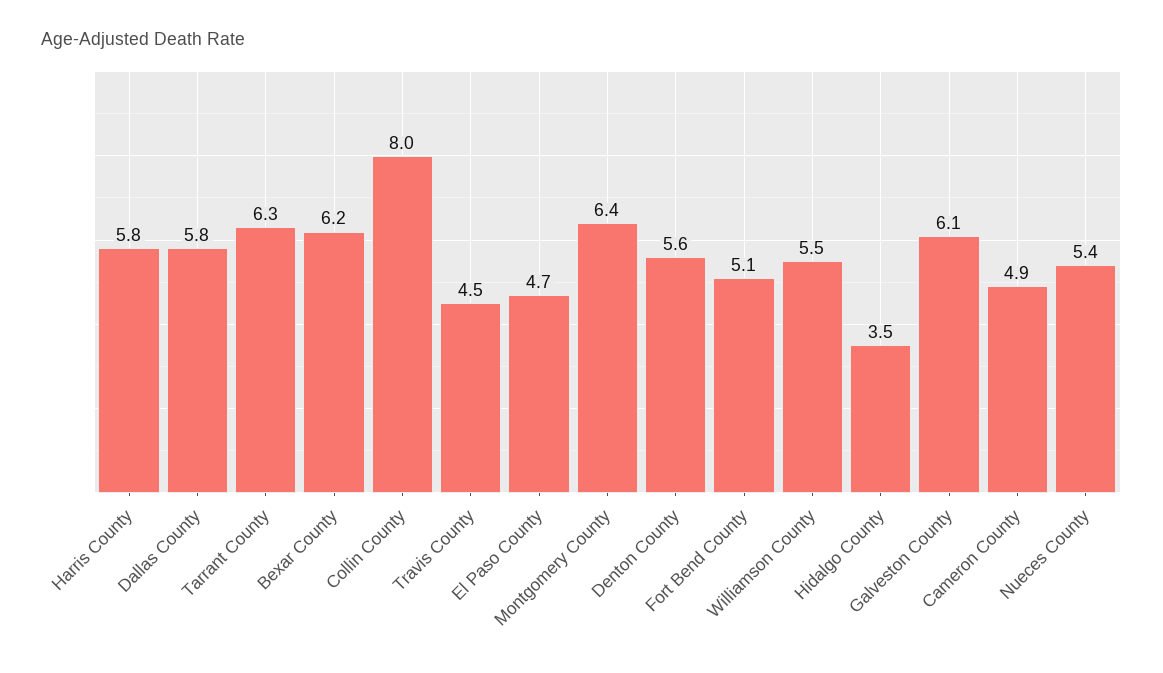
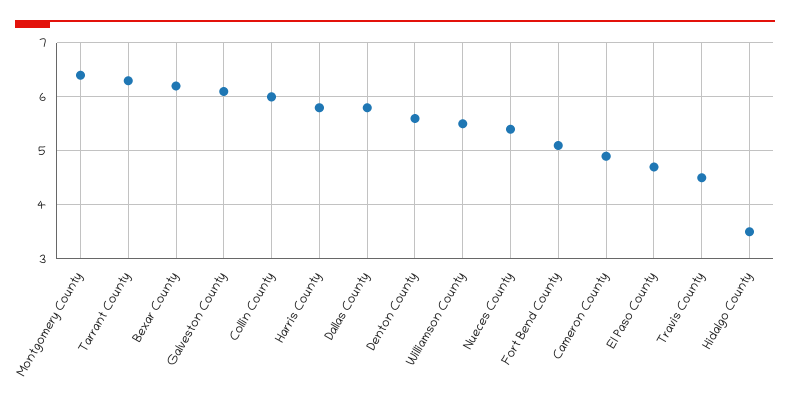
  {
    "Harris County": 5.8,
    "Dallas County": 5.8,
    "Tarrant County": 6.3,
    "Bexar County": 6.2,
-   "Collin County": 8,
+   "Collin County": 6,
    "Travis County": 4.5,
    "El Paso County": 4.7,
    "Montgomery County": 6.4,
    "Denton County": 5.6,
    "Fort Bend County": 5.1,
    "Williamson County": 5.5,
    "Hidalgo County": 3.5,
    "Galveston County": 6.1,
    "Cameron County": 4.9,
    "Nueces County": 5.4
  }

